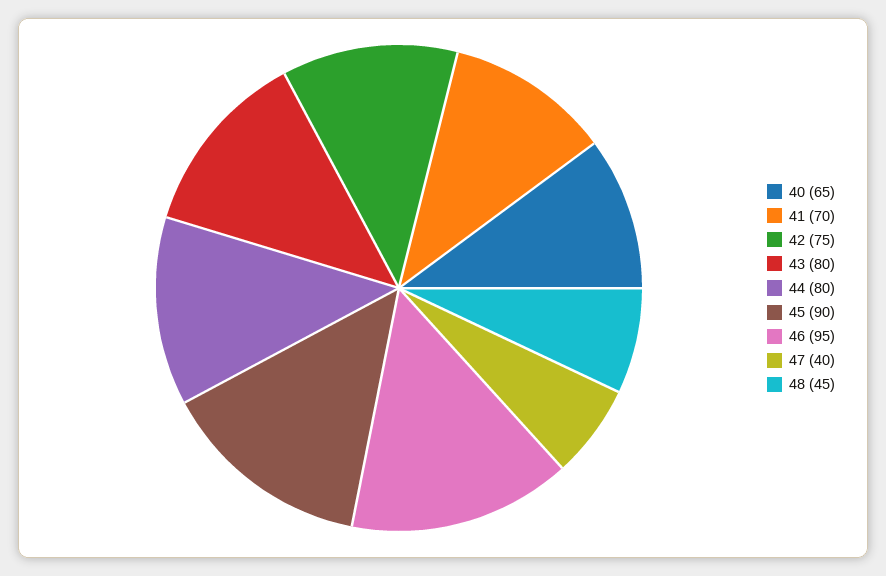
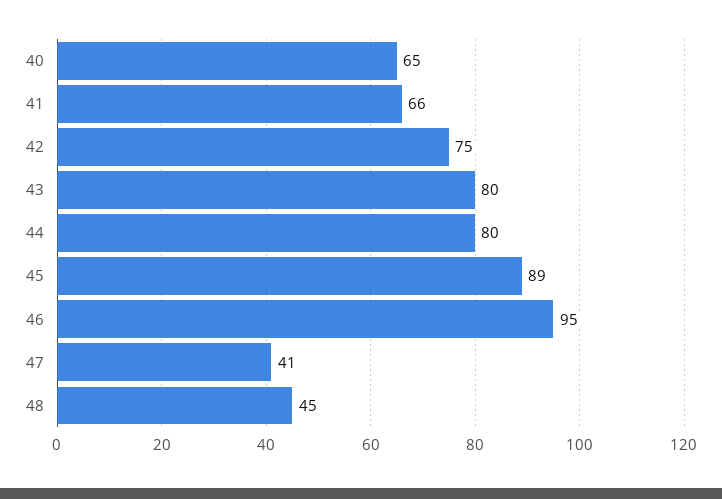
  {
    "40": 65,
-   "41": 70,
+   "41": 66,
    "42": 75,
    "43": 80,
    "44": 80,
-   "45": 90,
+   "45": 89,
    "46": 95,
-   "47": 40,
+   "47": 41,
    "48": 45
  }

